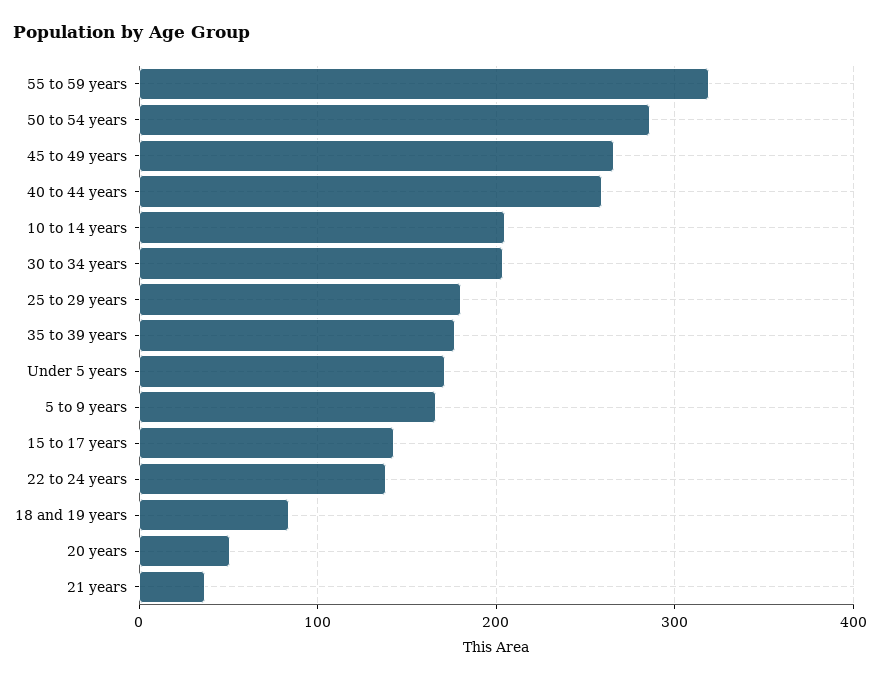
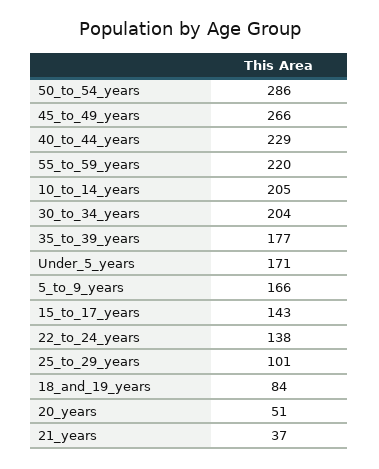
  {
-   "55 to 59 years": 320,
+   "55 to 59 years": 220,
    "50 to 54 years": 286,
    "45 to 49 years": 266,
-   "40 to 44 years": 260,
+   "40 to 44 years": 229,
    "10 to 14 years": 205,
    "30 to 34 years": 204,
-   "25 to 29 years": 180,
+   "25 to 29 years": 101,
    "35 to 39 years": 177,
    "Under 5 years": 171,
    "5 to 9 years": 166,
    "15 to 17 years": 143,
    "22 to 24 years": 138,
    "18 and 19 years": 84,
    "20 years": 51,
    "21 years": 37
  }

